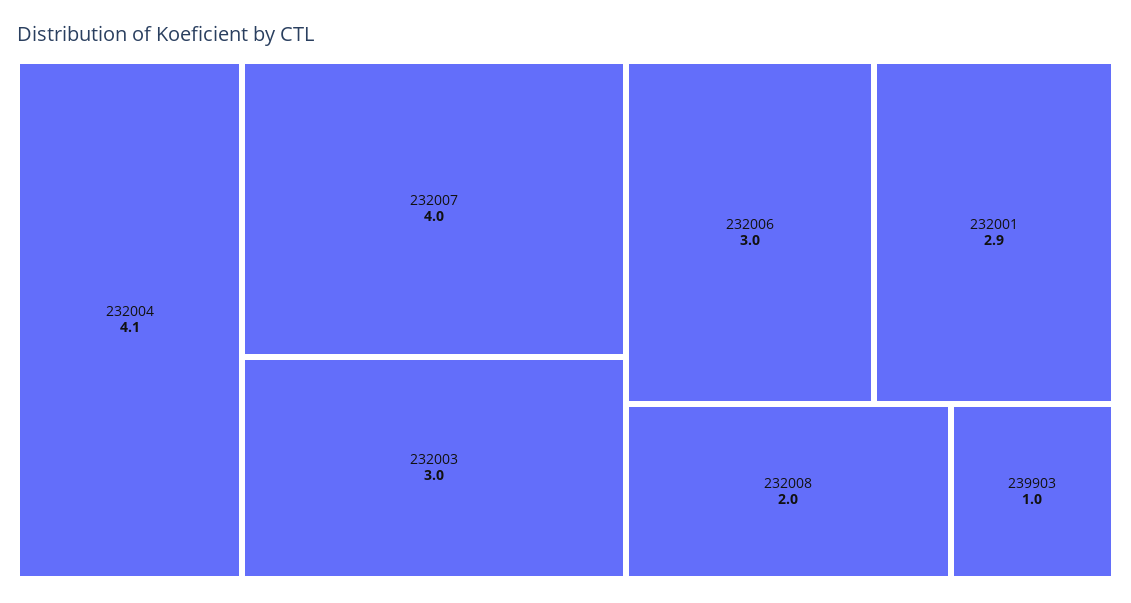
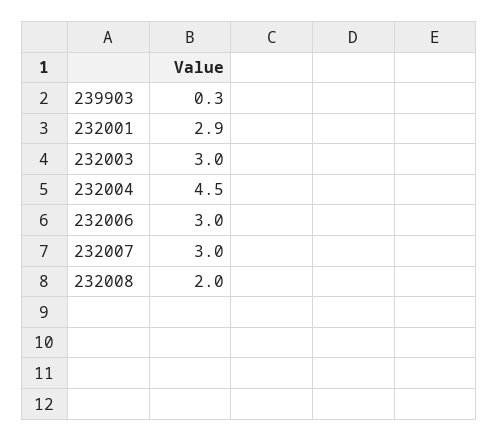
  {
-   "232004": 4.1,
+   "232004": 4.5,
-   "232007": 4,
+   "232007": 3,
    "232003": 3,
    "232006": 3,
    "232001": 2.9,
    "232008": 2,
-   "239903": 1
+   "239903": 0.3
  }

